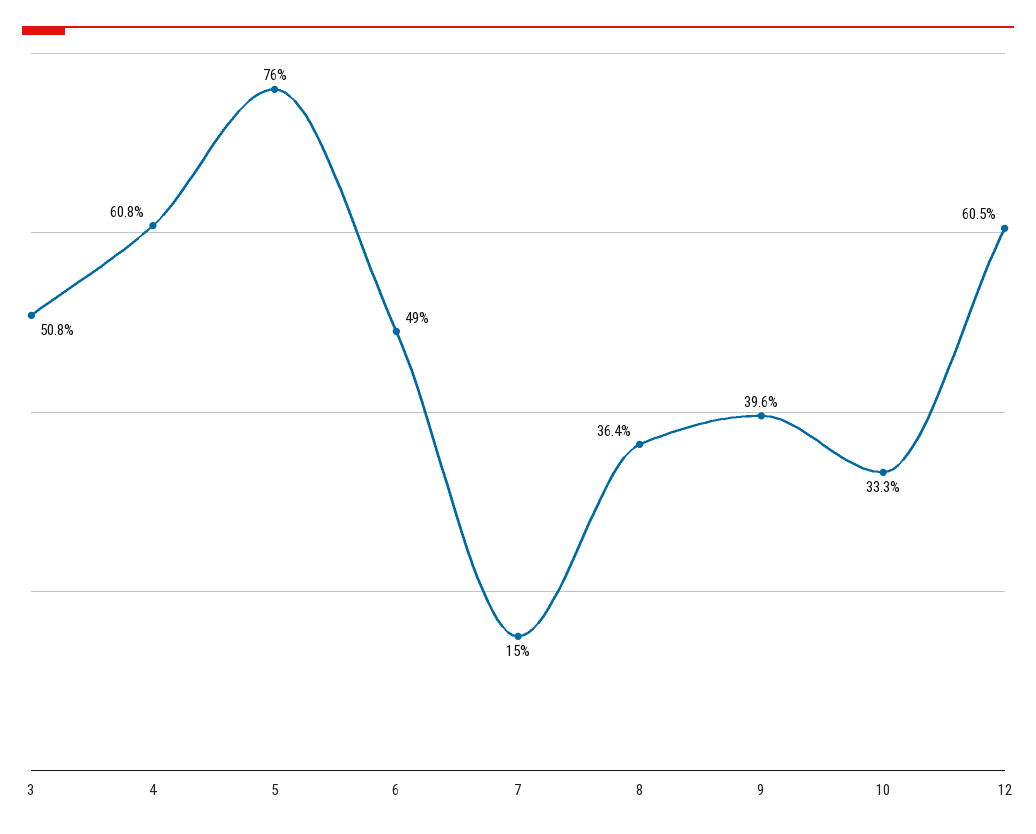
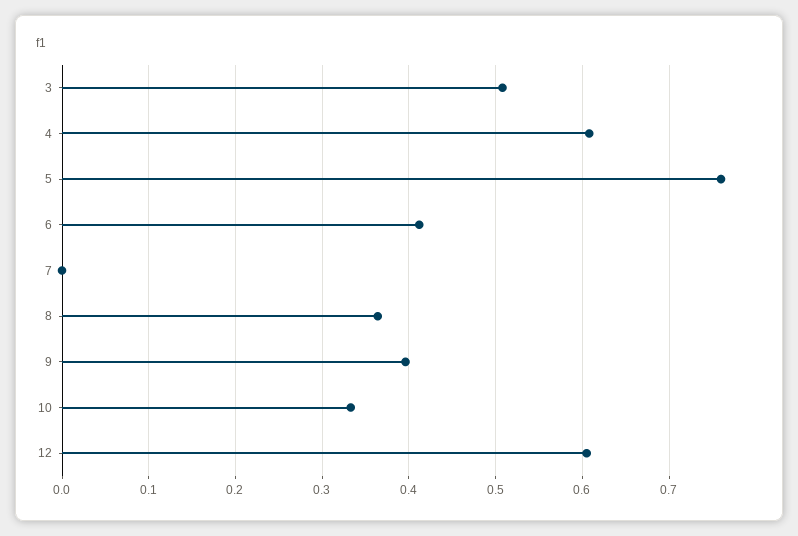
  {
    "3": 0.508,
    "4": 0.608,
    "5": 0.76,
-   "6": 0.49,
+   "6": 0.41,
-   "7": 0.15,
+   "7": 0,
    "8": 0.364,
    "9": 0.396,
    "10": 0.333,
    "12": 0.605
  }

